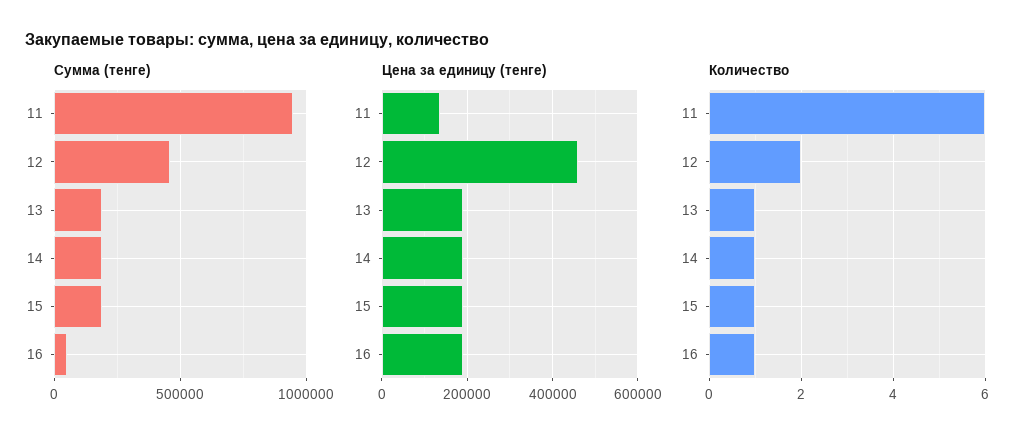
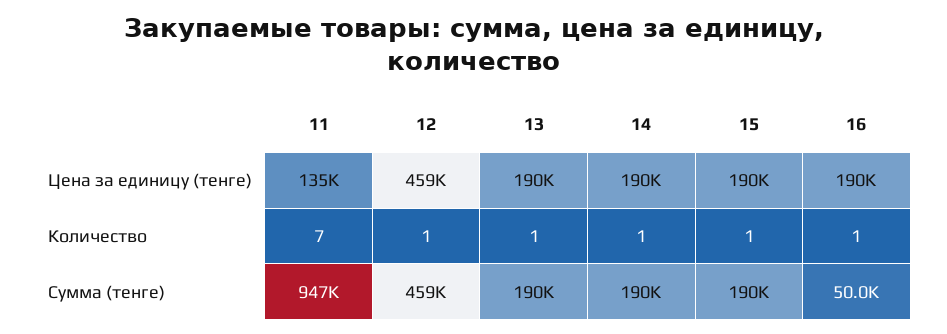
  {
    "Сумма (тенге)": {
      "11": 947000,
      "12": 459000,
      "13": 190000,
      "14": 190000,
      "15": 190000,
      "16": 50000
    },
    "Цена за единицу (тенге)": {
      "11": 135000,
      "12": 459000,
      "13": 190000,
      "14": 190000,
      "15": 190000,
      "16": 190000
    },
    "Количество": {
-     "11": 6,
+     "11": 7,
-     "12": 2,
+     "12": 1,
      "13": 1,
      "14": 1,
      "15": 1,
      "16": 1
    }
  }

